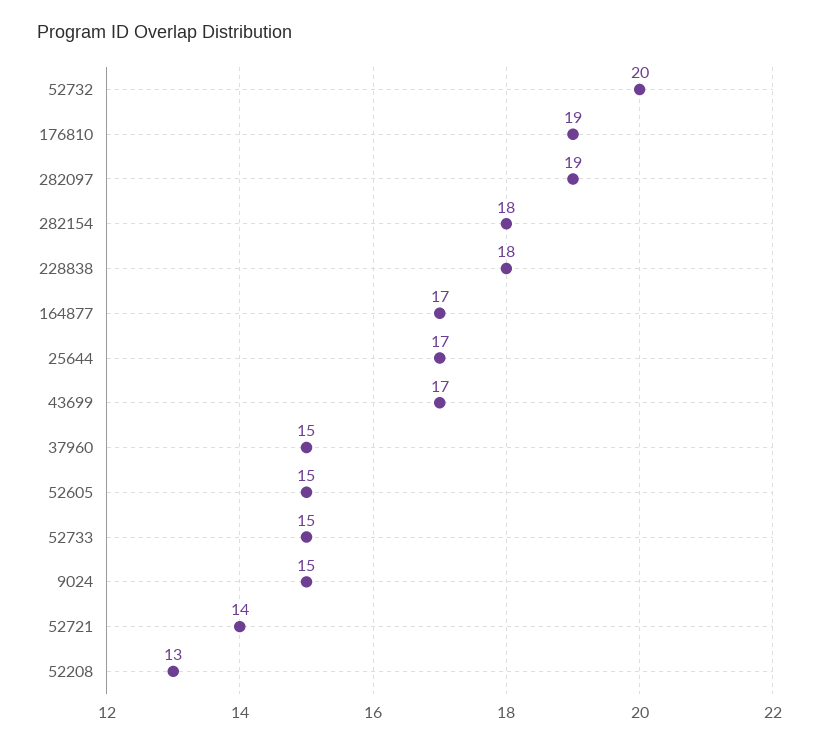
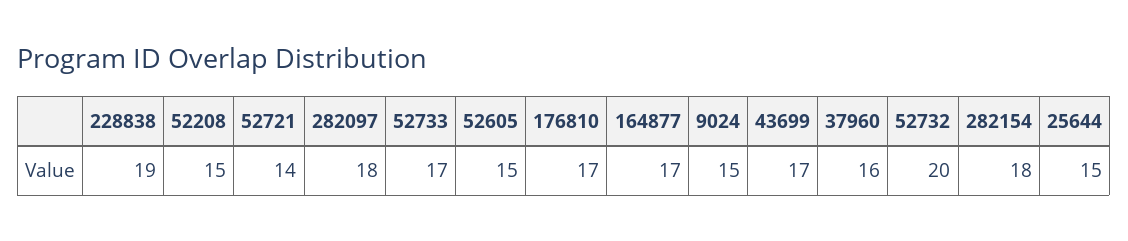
  {
    "52732": 20,
-   "176810": 19,
+   "176810": 17,
-   "282097": 19,
+   "282097": 18,
    "282154": 18,
-   "228838": 18,
+   "228838": 19,
    "164877": 17,
-   "25644": 17,
+   "25644": 15,
    "43699": 17,
-   "37960": 15,
+   "37960": 16,
    "52605": 15,
-   "52733": 15,
+   "52733": 17,
    "9024": 15,
    "52721": 14,
-   "52208": 13
+   "52208": 15
  }

